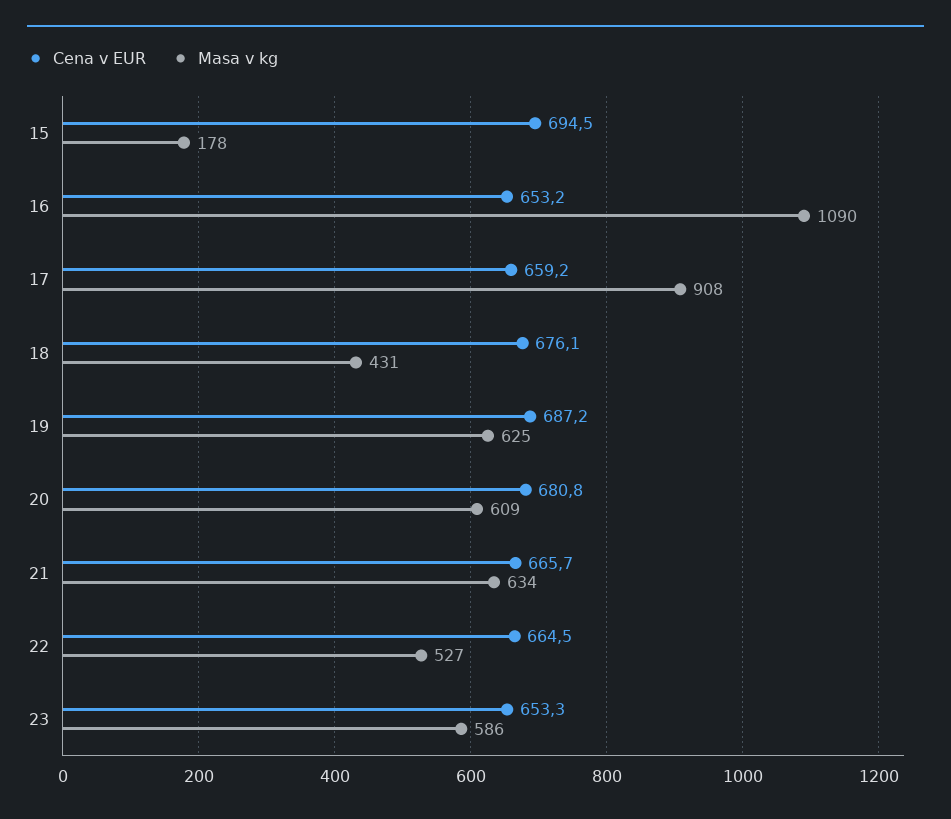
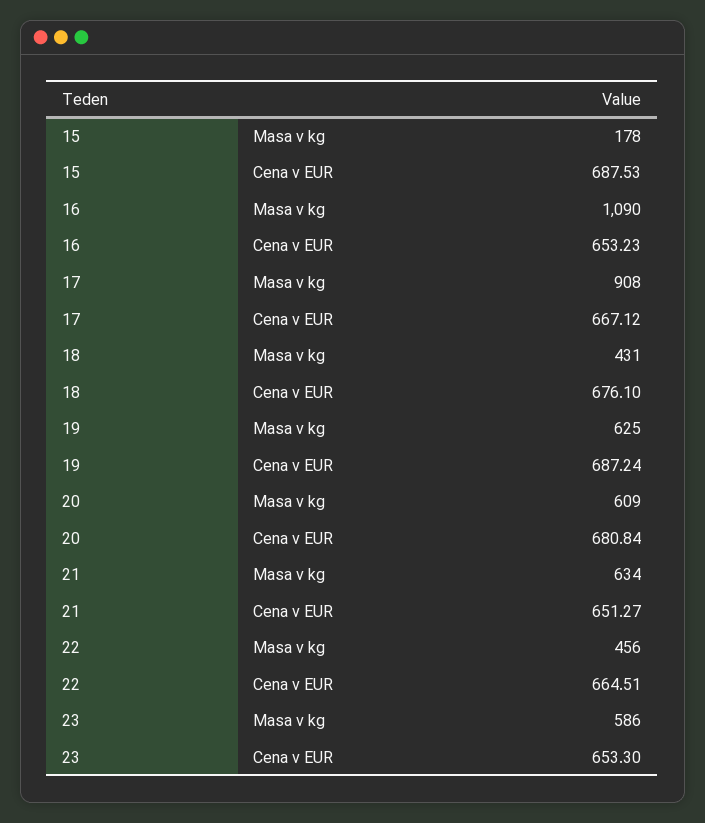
  {
    "Cena v EUR": {
-     "15": 694.5,
+     "15": 687.53,
      "16": 653.23,
-     "17": 659.2,
+     "17": 667.12,
      "18": 676.1,
      "19": 687.24,
      "20": 680.84,
-     "21": 665.7,
+     "21": 651.27,
      "22": 664.51,
      "23": 653.3
    },
    "Masa v kg": {
      "15": 178,
      "16": 1090,
      "17": 908,
      "18": 431,
      "19": 625,
      "20": 609,
      "21": 634,
-     "22": 527,
+     "22": 456,
      "23": 586
    }
  }

